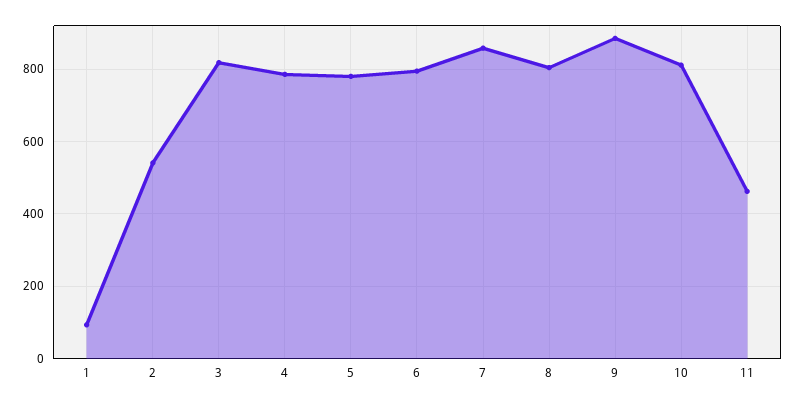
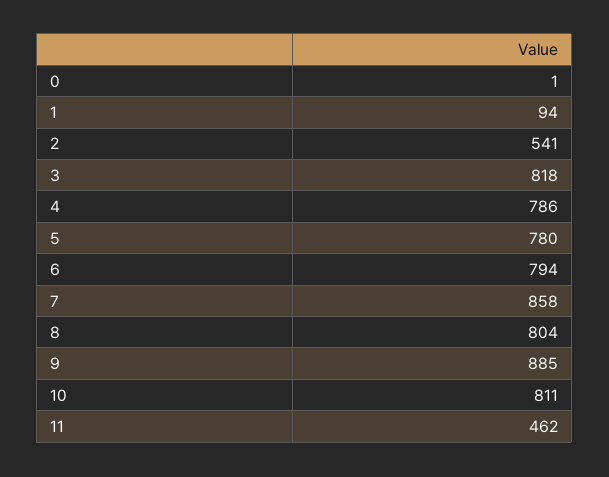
  {
    "1": 94,
    "2": 541,
    "3": 818,
    "4": 786,
    "5": 780,
    "6": 794,
    "7": 858,
    "8": 804,
    "9": 885,
    "10": 811,
-   "11": 462
+   "11": 462,
+   "0": 1
  }

